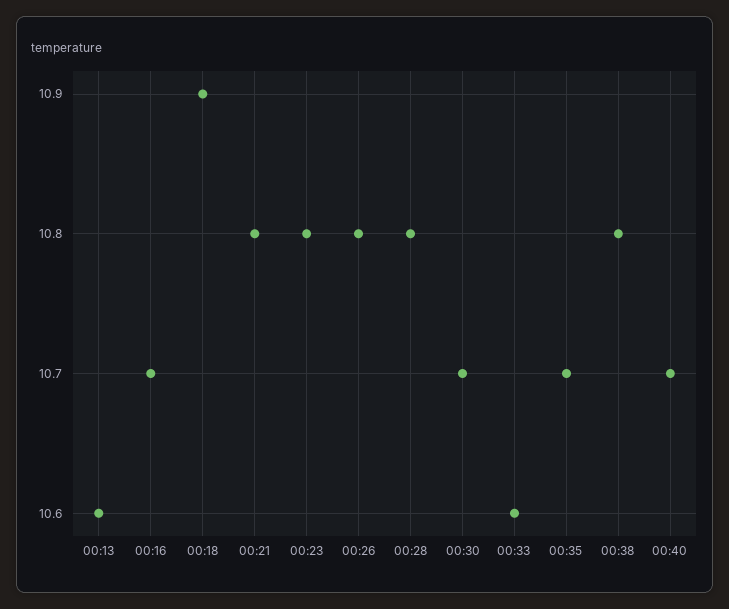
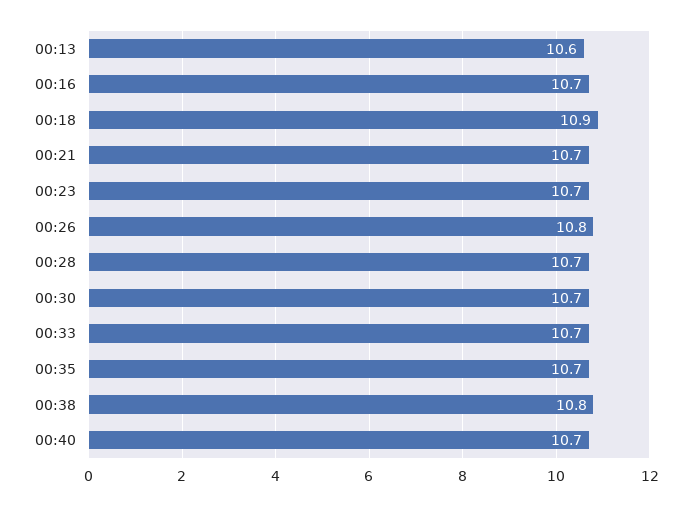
  {
    "00:13": 10.6,
    "00:16": 10.7,
    "00:18": 10.9,
-   "00:21": 10.8,
+   "00:21": 10.7,
-   "00:23": 10.8,
+   "00:23": 10.7,
    "00:26": 10.8,
-   "00:28": 10.8,
+   "00:28": 10.7,
    "00:30": 10.7,
-   "00:33": 10.6,
+   "00:33": 10.7,
    "00:35": 10.7,
    "00:38": 10.8,
    "00:40": 10.7
  }

